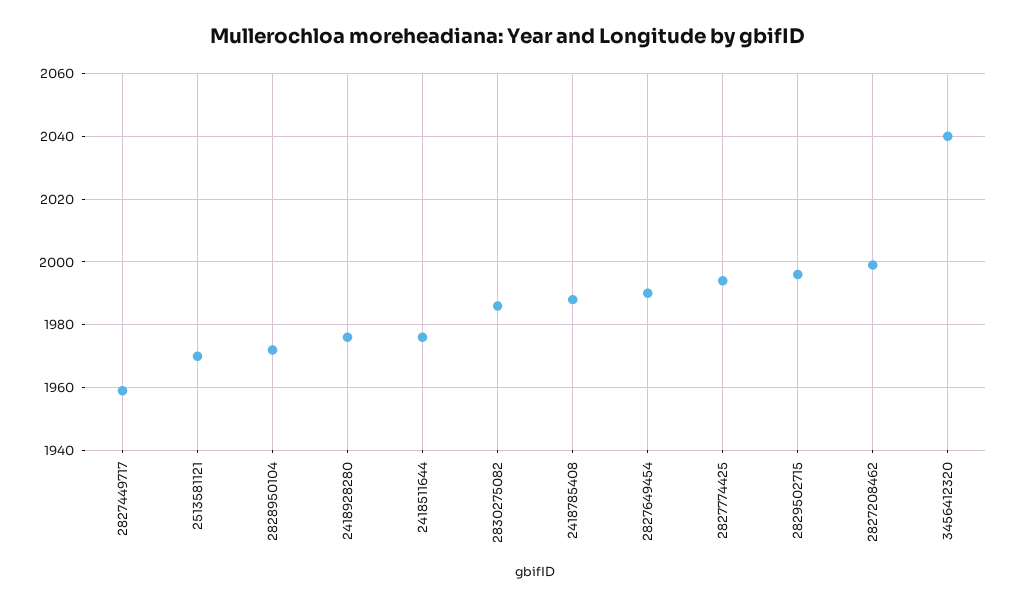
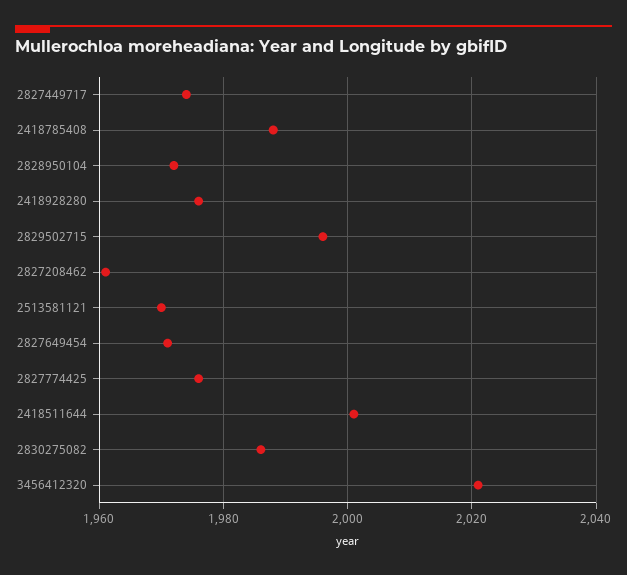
  {
-   "2827449717": 1960,
+   "2827449717": 1975,
    "2513581121": 1970,
    "2828950104": 1970,
    "2418928280": 1975,
-   "2418511644": 1975,
+   "2418511644": 2000,
    "2830275082": 1985,
    "2418785408": 1990,
-   "2827649454": 1990,
+   "2827649454": 1970,
-   "2827774425": 1995,
+   "2827774425": 1975,
    "2829502715": 1995,
-   "2827208462": 2000,
+   "2827208462": 1960,
-   "3456412320": 2040
+   "3456412320": 2020
  }

